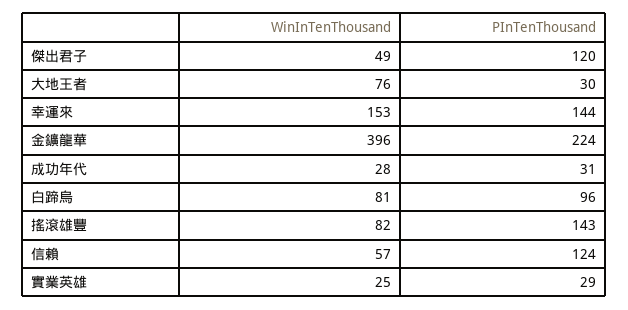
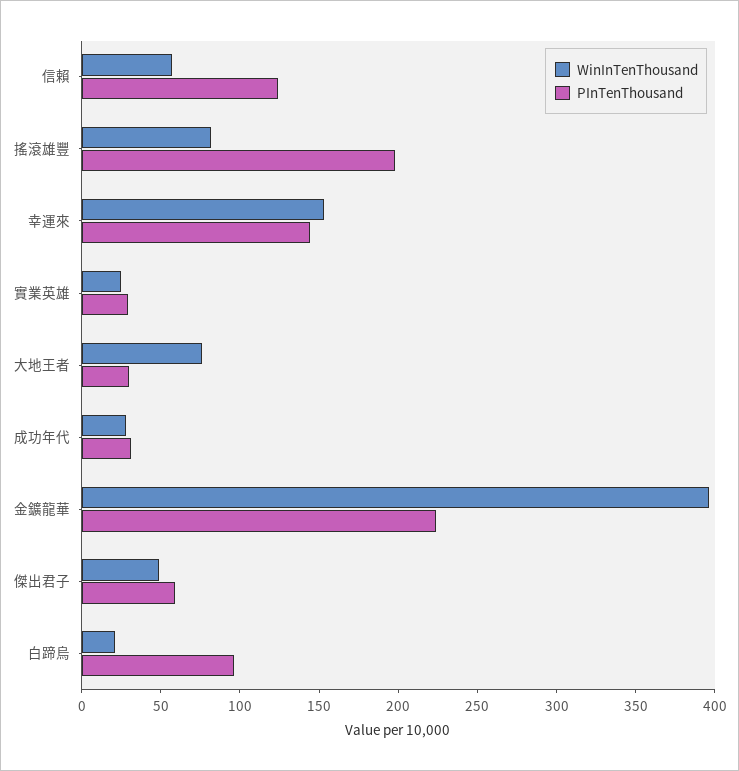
  {
    "WinInTenThousand": {
      "傑出君子": 49,
      "大地王者": 76,
      "幸運來": 153,
      "金鑛龍華": 396,
      "成功年代": 28,
-     "白蹄烏": 81,
+     "白蹄烏": 20,
      "搖滾雄豐": 82,
      "信賴": 57,
      "實業英雄": 25
    },
    "PInTenThousand": {
-     "傑出君子": 120,
+     "傑出君子": 60,
      "大地王者": 30,
      "幸運來": 144,
      "金鑛龍華": 224,
      "成功年代": 31,
      "白蹄烏": 96,
-     "搖滾雄豐": 143,
+     "搖滾雄豐": 200,
      "信賴": 124,
      "實業英雄": 29
    }
  }

